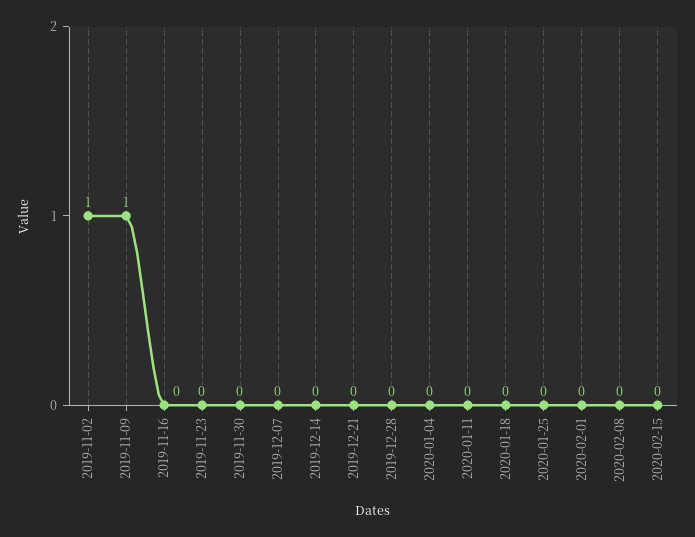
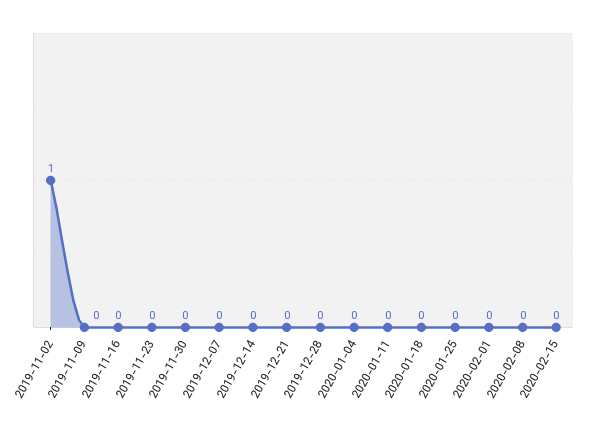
  {
    "2019-11-02": 1,
-   "2019-11-09": 1,
+   "2019-11-09": 0,
    "2019-11-16": 0,
    "2019-11-23": 0,
    "2019-11-30": 0,
    "2019-12-07": 0,
    "2019-12-14": 0,
    "2019-12-21": 0,
    "2019-12-28": 0,
    "2020-01-04": 0,
    "2020-01-11": 0,
    "2020-01-18": 0,
    "2020-01-25": 0,
    "2020-02-01": 0,
    "2020-02-08": 0,
    "2020-02-15": 0
  }

